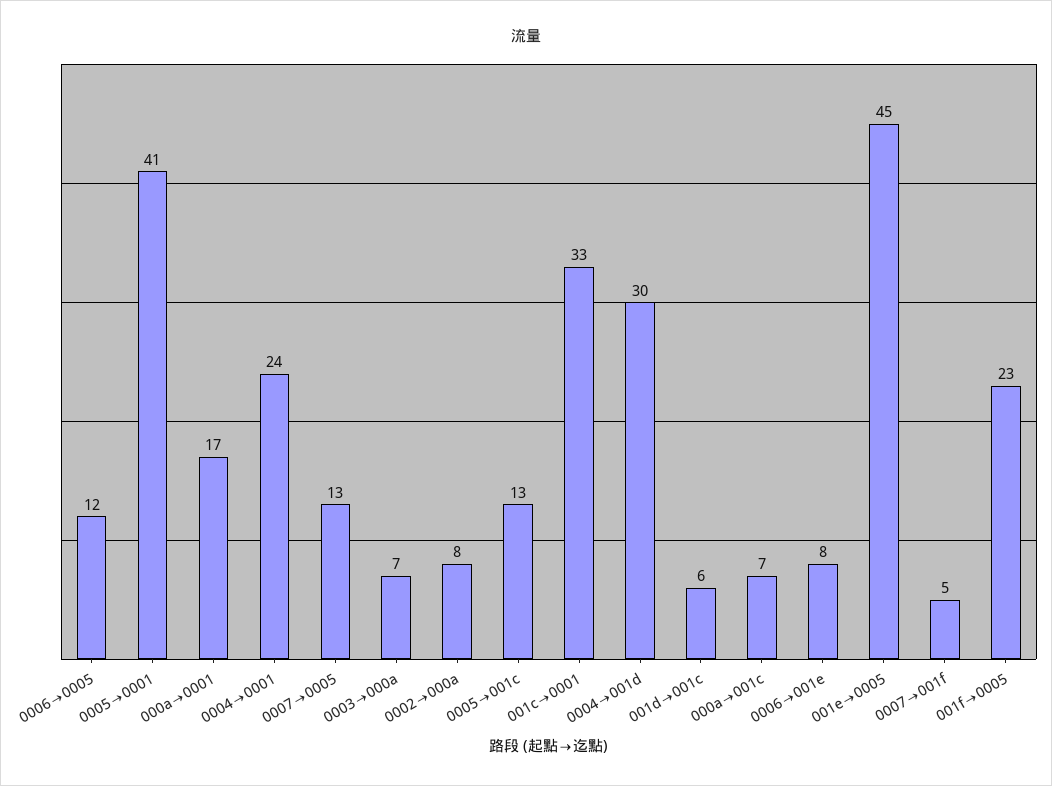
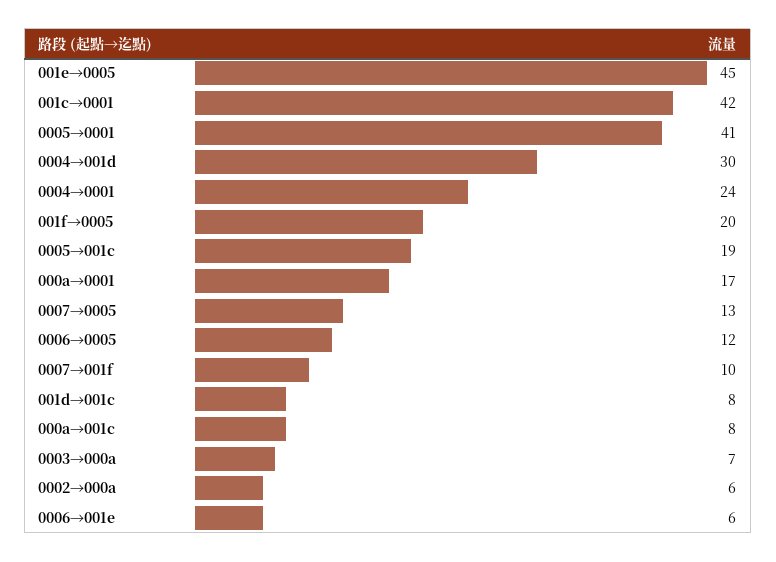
  {
    "0006→0005": 12,
    "0005→0001": 41,
    "000a→0001": 17,
    "0004→0001": 24,
    "0007→0005": 13,
    "0003→000a": 7,
-   "0002→000a": 8,
+   "0002→000a": 6,
-   "0005→001c": 13,
+   "0005→001c": 19,
-   "001c→0001": 33,
+   "001c→0001": 42,
    "0004→001d": 30,
-   "001d→001c": 6,
+   "001d→001c": 8,
-   "000a→001c": 7,
+   "000a→001c": 8,
-   "0006→001e": 8,
+   "0006→001e": 6,
    "001e→0005": 45,
-   "0007→001f": 5,
+   "0007→001f": 10,
-   "001f→0005": 23
+   "001f→0005": 20
  }

